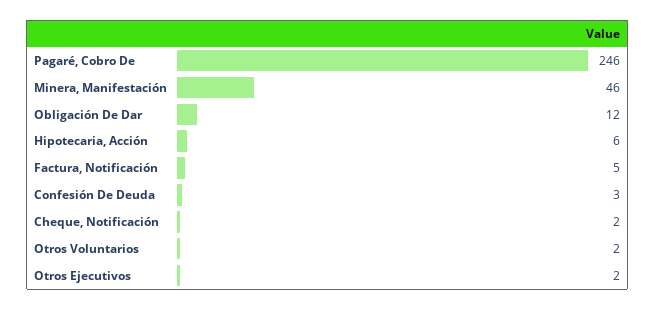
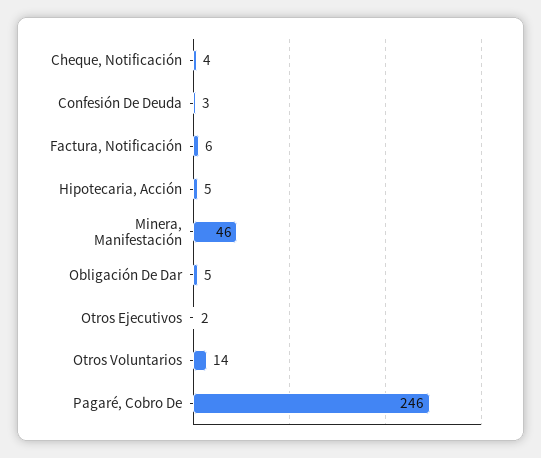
  {
    "Pagaré, Cobro De": 246,
    "Minera, Manifestación": 46,
-   "Obligación De Dar": 12,
+   "Obligación De Dar": 5,
-   "Hipotecaria, Acción": 6,
+   "Hipotecaria, Acción": 5,
-   "Factura, Notificación": 5,
+   "Factura, Notificación": 6,
    "Confesión De Deuda": 3,
-   "Cheque, Notificación": 2,
+   "Cheque, Notificación": 4,
-   "Otros Voluntarios": 2,
+   "Otros Voluntarios": 14,
    "Otros Ejecutivos": 2
  }

